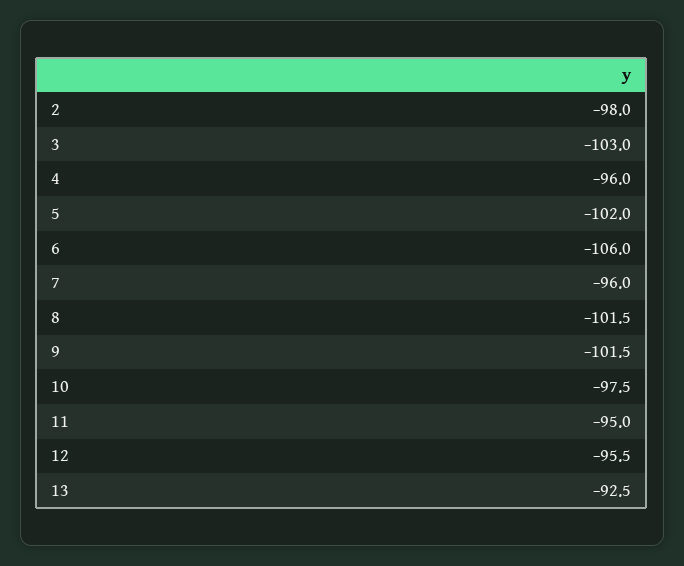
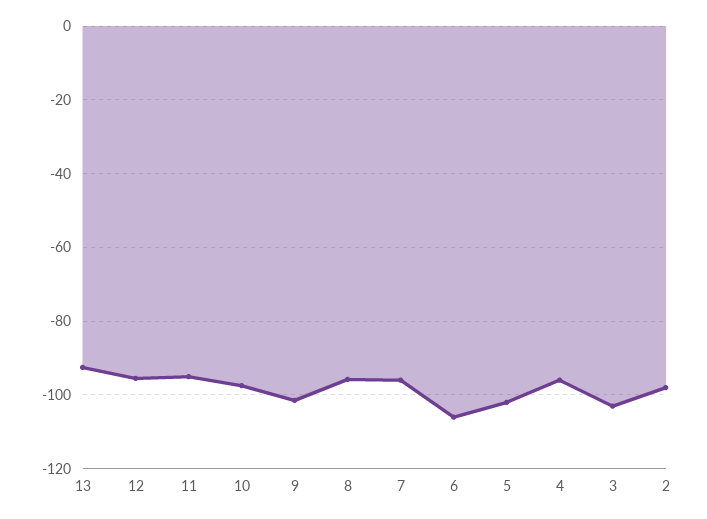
  {
    "2": -98,
    "3": -103,
    "4": -96,
    "5": -102,
    "6": -106,
    "7": -96,
-   "8": -101.5,
+   "8": -96,
    "9": -101.5,
    "10": -97.5,
    "11": -95,
    "12": -95.5,
    "13": -92.5
  }

